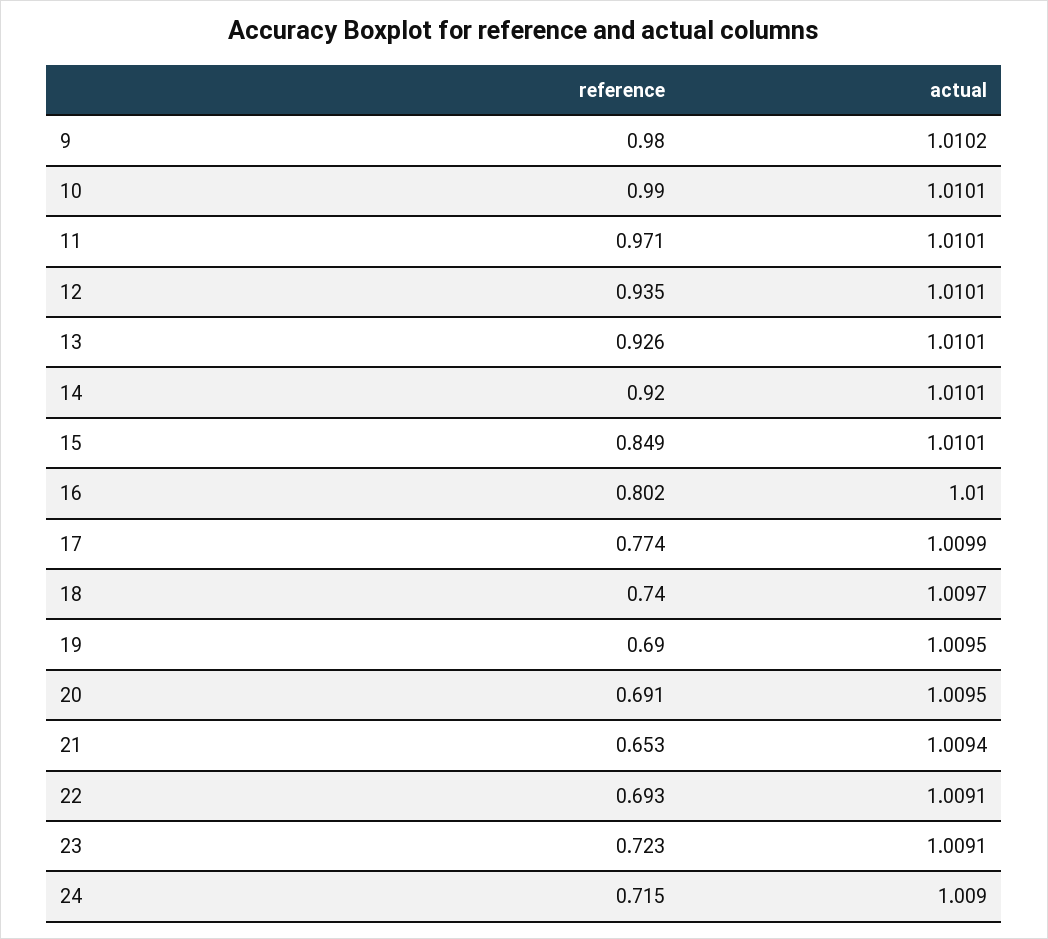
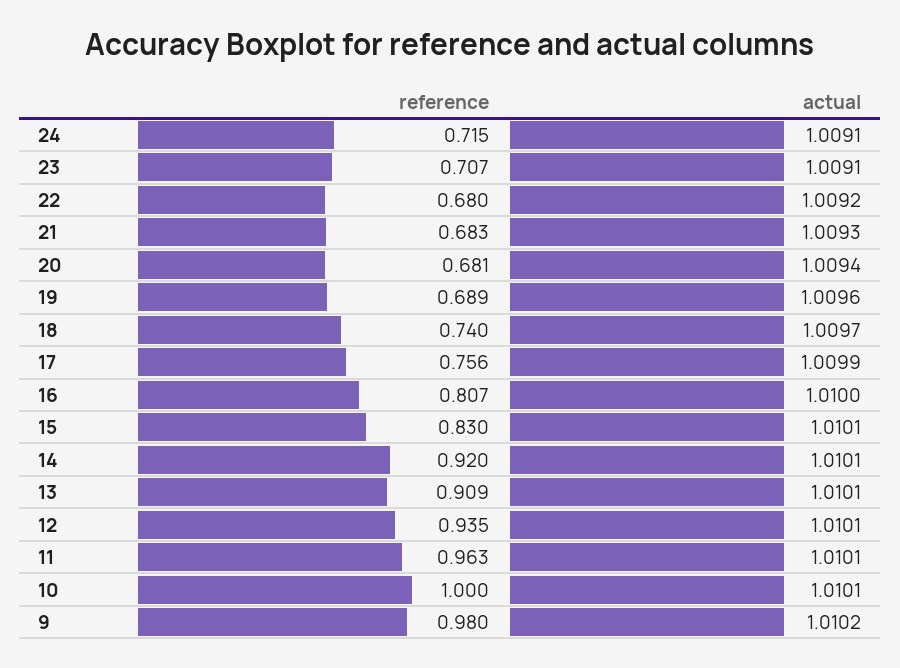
  {
    "reference": {
      "9": 0.98,
-     "10": 0.99,
+     "10": 1,
-     "11": 0.971,
+     "11": 0.963,
      "12": 0.935,
-     "13": 0.926,
+     "13": 0.909,
      "14": 0.92,
-     "15": 0.849,
+     "15": 0.83,
-     "16": 0.802,
+     "16": 0.807,
-     "17": 0.774,
+     "17": 0.756,
      "18": 0.74,
-     "19": 0.69,
+     "19": 0.689,
-     "20": 0.691,
+     "20": 0.681,
-     "21": 0.653,
+     "21": 0.683,
-     "22": 0.693,
+     "22": 0.68,
-     "23": 0.723,
+     "23": 0.707,
      "24": 0.715
    },
    "actual": {
      "9": 1.0102,
      "10": 1.0101,
      "11": 1.0101,
      "12": 1.0101,
      "13": 1.0101,
      "14": 1.0101,
      "15": 1.0101,
      "16": 1.01,
      "17": 1.0099,
      "18": 1.0097,
-     "19": 1.0095,
+     "19": 1.0096,
-     "20": 1.0095,
+     "20": 1.0094,
-     "21": 1.0094,
+     "21": 1.0093,
-     "22": 1.0091,
+     "22": 1.0092,
      "23": 1.0091,
-     "24": 1.009
+     "24": 1.0091
    }
  }

